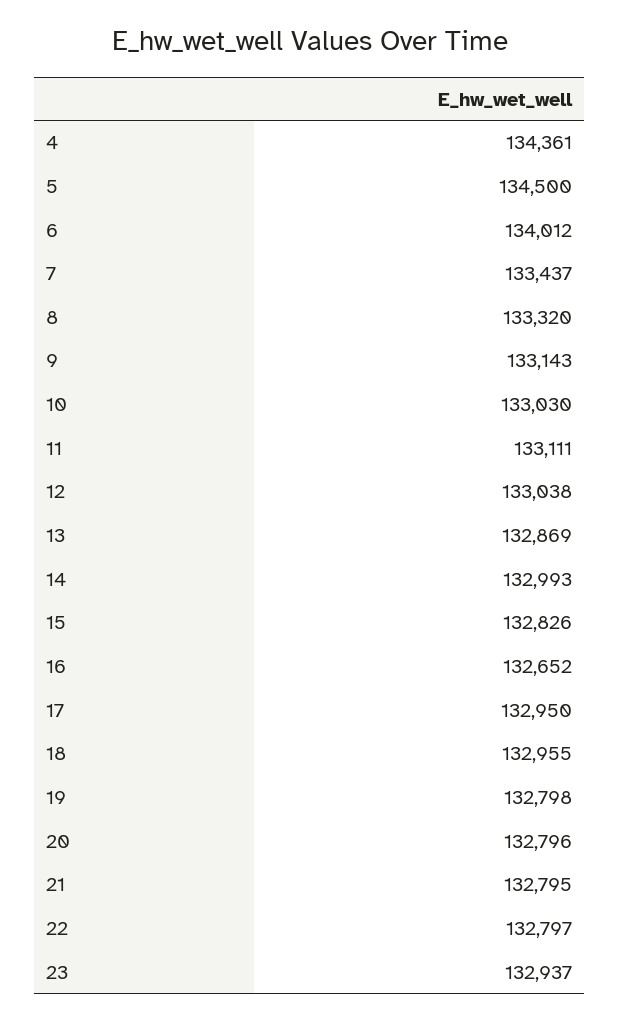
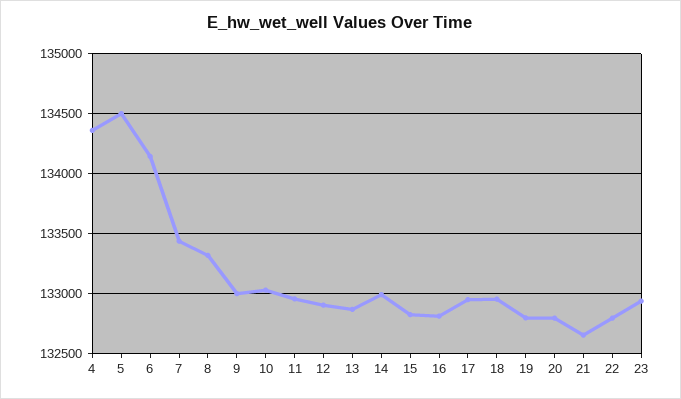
  {
    "4": 134361,
    "5": 134500,
-   "6": 134012,
+   "6": 134150,
    "7": 133437,
    "8": 133320,
-   "9": 133143,
+   "9": 133000,
    "10": 133030,
-   "11": 133111,
+   "11": 132950,
-   "12": 133038,
+   "12": 132900,
    "13": 132869,
    "14": 132993,
    "15": 132826,
-   "16": 132652,
+   "16": 132800,
    "17": 132950,
    "18": 132955,
    "19": 132798,
    "20": 132796,
-   "21": 132795,
+   "21": 132650,
    "22": 132797,
    "23": 132937
  }

